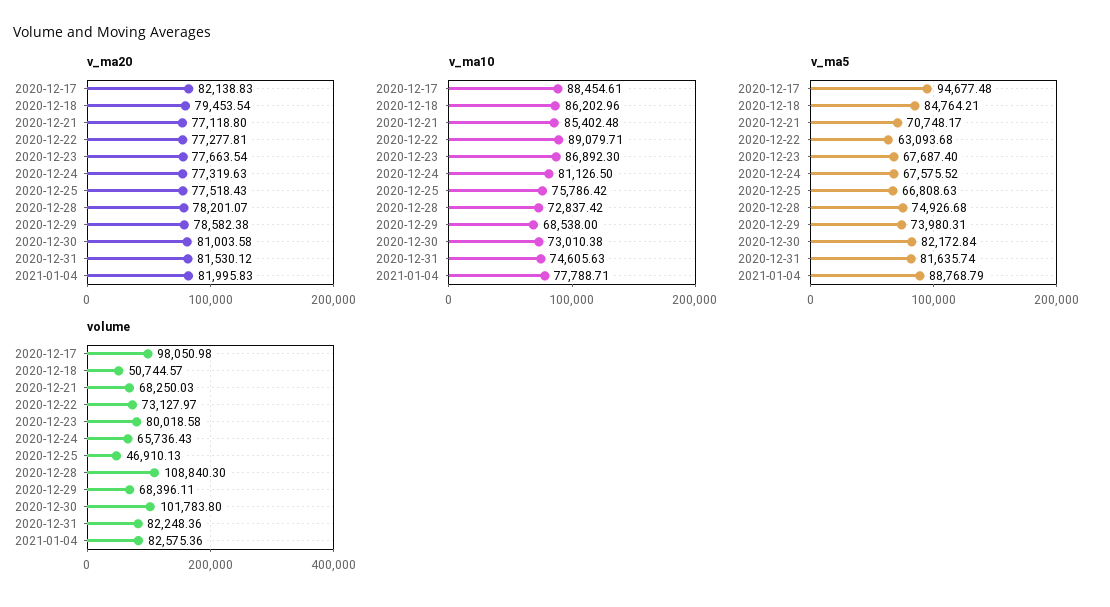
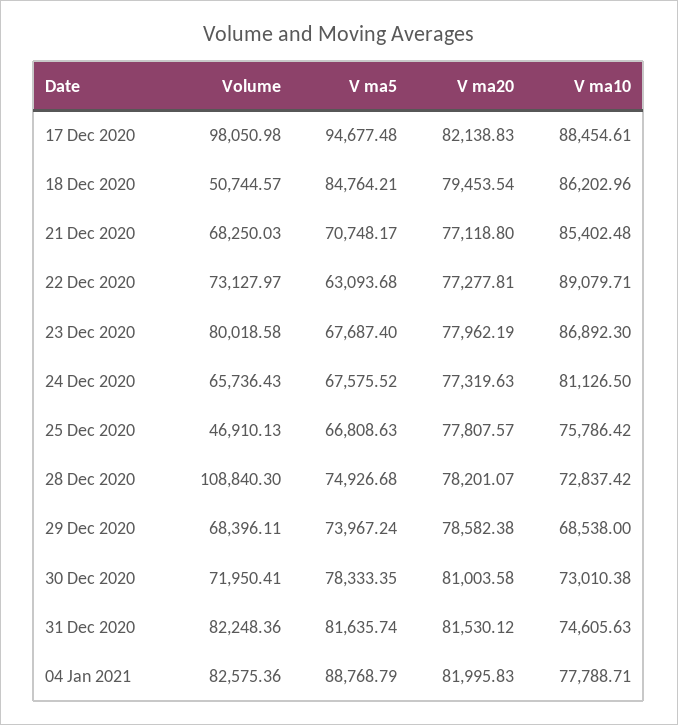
  {
    "v_ma20": {
      "2020-12-17": 82138.83,
      "2020-12-18": 79453.54,
      "2020-12-21": 77118.8,
      "2020-12-22": 77277.81,
-     "2020-12-23": 77663.54,
+     "2020-12-23": 77962.19,
      "2020-12-24": 77319.63,
-     "2020-12-25": 77518.43,
+     "2020-12-25": 77807.57,
      "2020-12-28": 78201.07,
      "2020-12-29": 78582.38,
      "2020-12-30": 81003.58,
      "2020-12-31": 81530.12,
      "2021-01-04": 81995.83
    },
    "v_ma10": {
      "2020-12-17": 88454.61,
      "2020-12-18": 86202.96,
      "2020-12-21": 85402.48,
      "2020-12-22": 89079.71,
      "2020-12-23": 86892.3,
      "2020-12-24": 81126.5,
      "2020-12-25": 75786.42,
      "2020-12-28": 72837.42,
      "2020-12-29": 68538,
      "2020-12-30": 73010.38,
      "2020-12-31": 74605.63,
      "2021-01-04": 77788.71
    },
    "v_ma5": {
      "2020-12-17": 94677.48,
      "2020-12-18": 84764.21,
      "2020-12-21": 70748.17,
      "2020-12-22": 63093.68,
      "2020-12-23": 67687.4,
      "2020-12-24": 67575.52,
      "2020-12-25": 66808.63,
      "2020-12-28": 74926.68,
-     "2020-12-29": 73980.31,
+     "2020-12-29": 73967.24,
-     "2020-12-30": 82172.84,
+     "2020-12-30": 78333.35,
      "2020-12-31": 81635.74,
      "2021-01-04": 88768.79
    },
    "volume": {
      "2020-12-17": 98050.98,
      "2020-12-18": 50744.57,
      "2020-12-21": 68250.03,
      "2020-12-22": 73127.97,
      "2020-12-23": 80018.58,
      "2020-12-24": 65736.43,
      "2020-12-25": 46910.13,
      "2020-12-28": 108840.3,
      "2020-12-29": 68396.11,
-     "2020-12-30": 101783.8,
+     "2020-12-30": 71950.41,
      "2020-12-31": 82248.36,
      "2021-01-04": 82575.36
    }
  }

